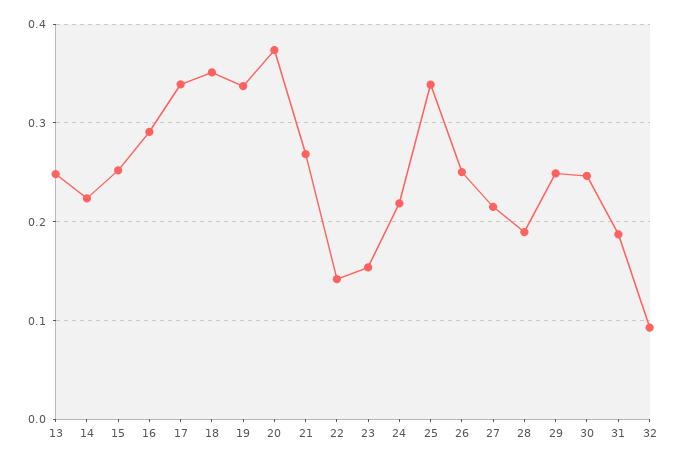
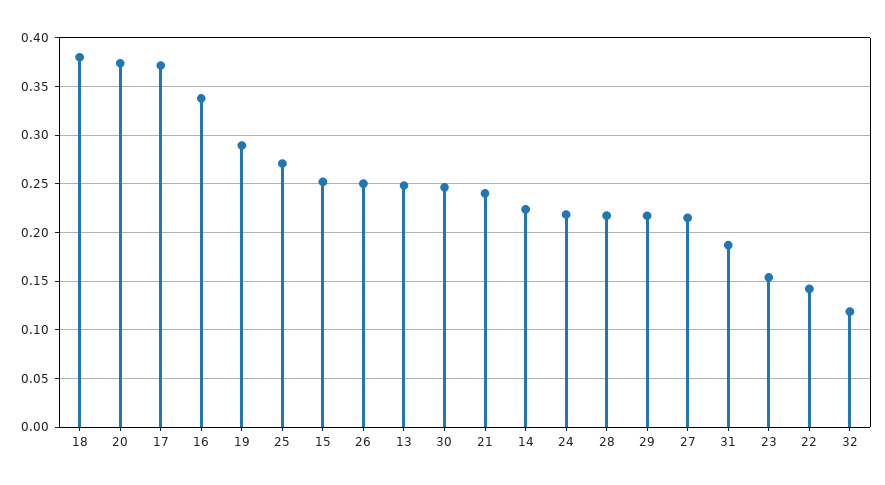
  {
    "13": 0.25,
    "14": 0.22,
    "15": 0.25,
-   "16": 0.29,
+   "16": 0.34,
-   "17": 0.34,
+   "17": 0.37,
-   "18": 0.35,
+   "18": 0.38,
-   "19": 0.34,
+   "19": 0.29,
    "20": 0.37,
-   "21": 0.27,
+   "21": 0.24,
    "22": 0.14,
    "23": 0.15,
    "24": 0.22,
-   "25": 0.34,
+   "25": 0.27,
    "26": 0.25,
    "27": 0.21,
-   "28": 0.19,
+   "28": 0.22,
-   "29": 0.25,
+   "29": 0.22,
    "30": 0.25,
    "31": 0.19,
-   "32": 0.09
+   "32": 0.12
  }

